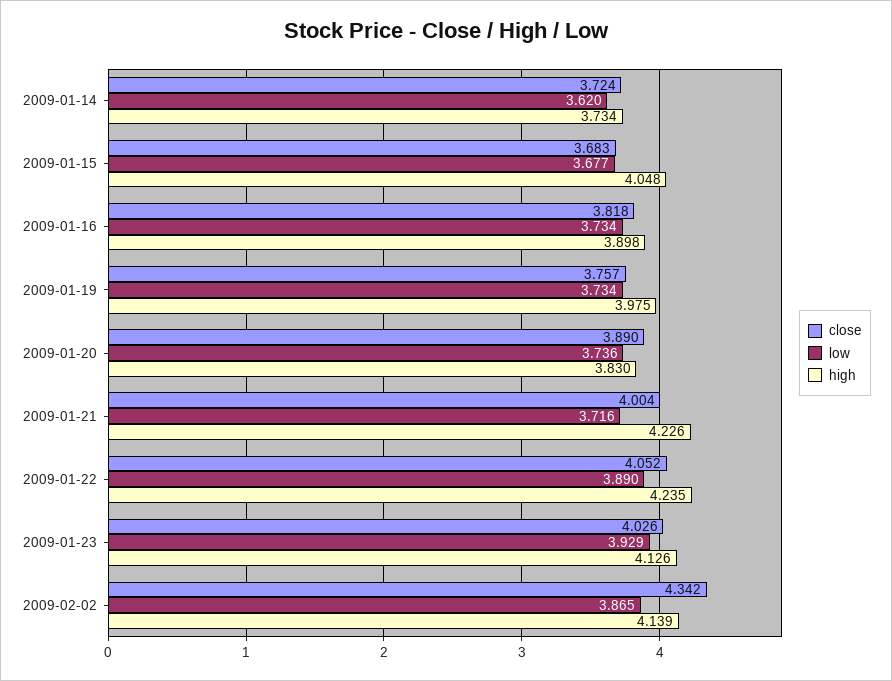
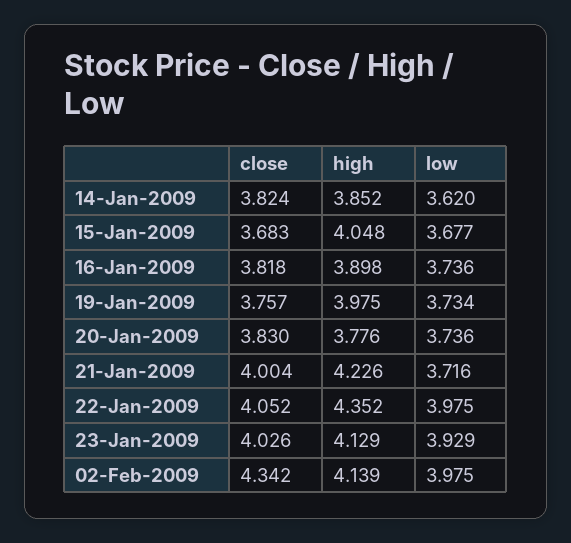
  {
    "close": {
-     "2009-01-14": 3.724,
+     "2009-01-14": 3.824,
      "2009-01-15": 3.683,
      "2009-01-16": 3.818,
      "2009-01-19": 3.757,
-     "2009-01-20": 3.89,
+     "2009-01-20": 3.83,
      "2009-01-21": 4.004,
      "2009-01-22": 4.052,
      "2009-01-23": 4.026,
      "2009-02-02": 4.342
    },
    "low": {
      "2009-01-14": 3.62,
      "2009-01-15": 3.677,
-     "2009-01-16": 3.734,
+     "2009-01-16": 3.736,
      "2009-01-19": 3.734,
      "2009-01-20": 3.736,
      "2009-01-21": 3.716,
-     "2009-01-22": 3.89,
+     "2009-01-22": 3.975,
      "2009-01-23": 3.929,
-     "2009-02-02": 3.865
+     "2009-02-02": 3.975
    },
    "high": {
-     "2009-01-14": 3.734,
+     "2009-01-14": 3.852,
      "2009-01-15": 4.048,
      "2009-01-16": 3.898,
      "2009-01-19": 3.975,
-     "2009-01-20": 3.83,
+     "2009-01-20": 3.776,
      "2009-01-21": 4.226,
-     "2009-01-22": 4.235,
+     "2009-01-22": 4.352,
-     "2009-01-23": 4.126,
+     "2009-01-23": 4.129,
      "2009-02-02": 4.139
    }
  }

